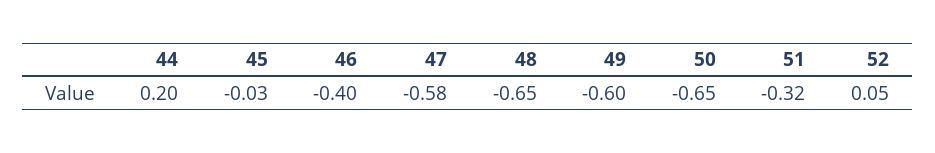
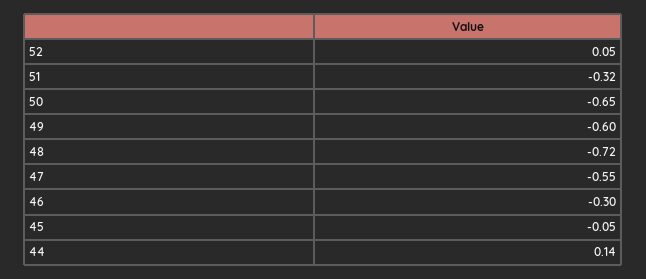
  {
-   "44": 0.2,
+   "44": 0.14,
-   "45": -0.03,
+   "45": -0.05,
-   "46": -0.4,
+   "46": -0.3,
-   "47": -0.58,
+   "47": -0.55,
-   "48": -0.65,
+   "48": -0.72,
    "49": -0.6,
    "50": -0.65,
    "51": -0.32,
    "52": 0.05
  }

